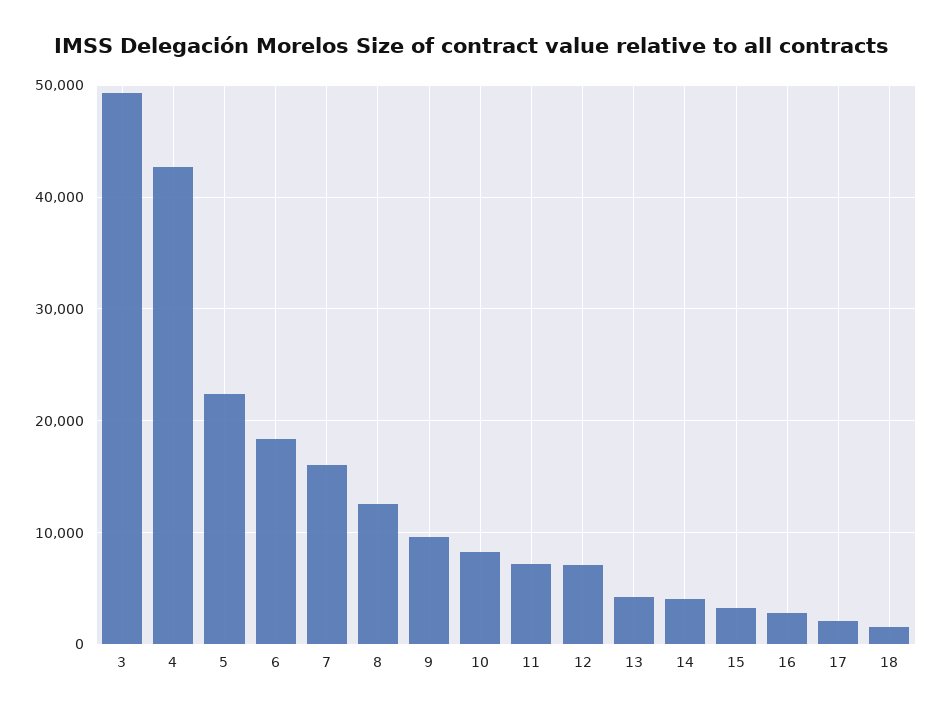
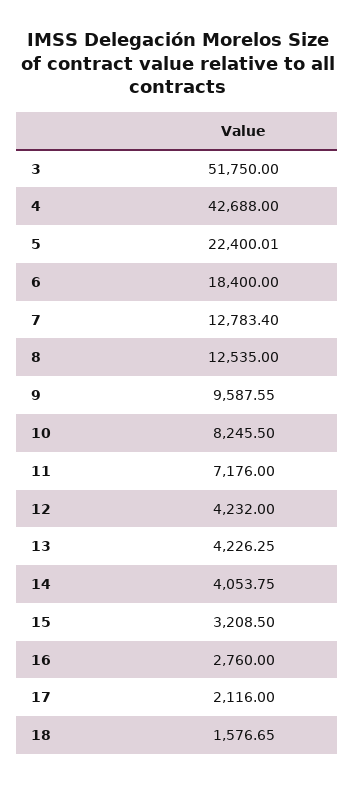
  {
-   "3": 49000,
+   "3": 51750,
    "4": 42688,
    "5": 22400.01,
    "6": 18400,
-   "7": 16000,
+   "7": 12783.4,
    "8": 12535,
    "9": 9587.55,
    "10": 8245.5,
    "11": 7176,
-   "12": 7000,
+   "12": 4232,
    "13": 4226.25,
    "14": 4053.75,
    "15": 3208.5,
    "16": 2760,
    "17": 2116,
    "18": 1576.65
  }

